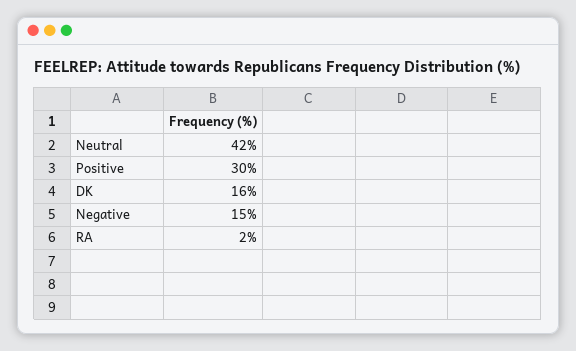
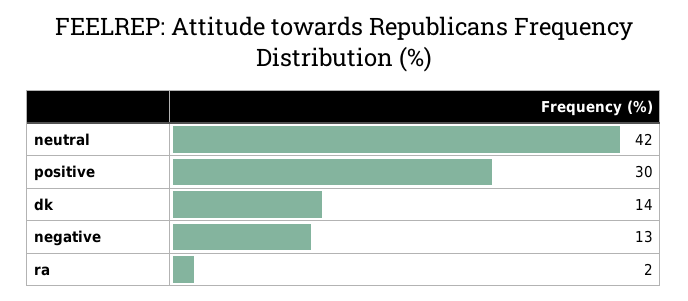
  {
    "Neutral": 42,
    "Positive": 30,
-   "DK": 16,
+   "DK": 14,
-   "Negative": 15,
+   "Negative": 13,
    "RA": 2
  }

